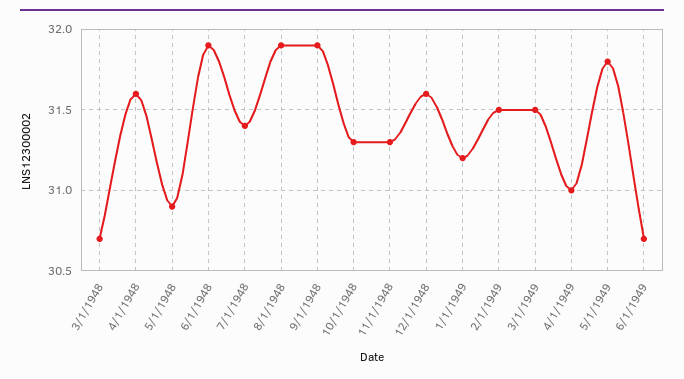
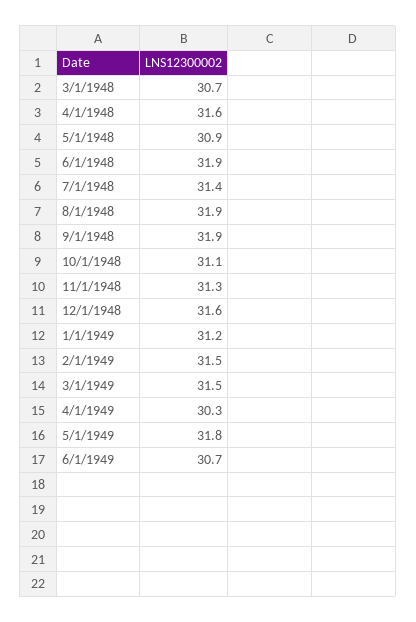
  {
    "3/1/1948": 30.7,
    "4/1/1948": 31.6,
    "5/1/1948": 30.9,
    "6/1/1948": 31.9,
    "7/1/1948": 31.4,
    "8/1/1948": 31.9,
    "9/1/1948": 31.9,
-   "10/1/1948": 31.3,
+   "10/1/1948": 31.1,
    "11/1/1948": 31.3,
    "12/1/1948": 31.6,
    "1/1/1949": 31.2,
    "2/1/1949": 31.5,
    "3/1/1949": 31.5,
-   "4/1/1949": 31,
+   "4/1/1949": 30.3,
    "5/1/1949": 31.8,
    "6/1/1949": 30.7
  }

